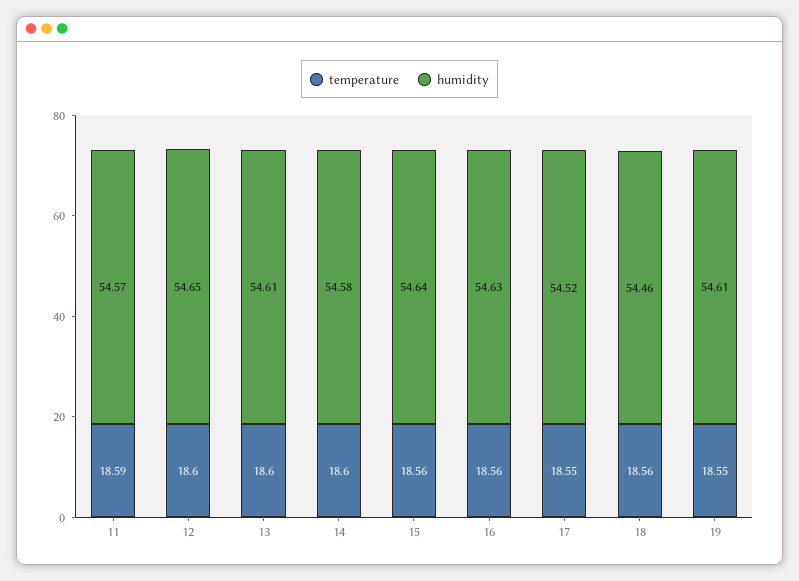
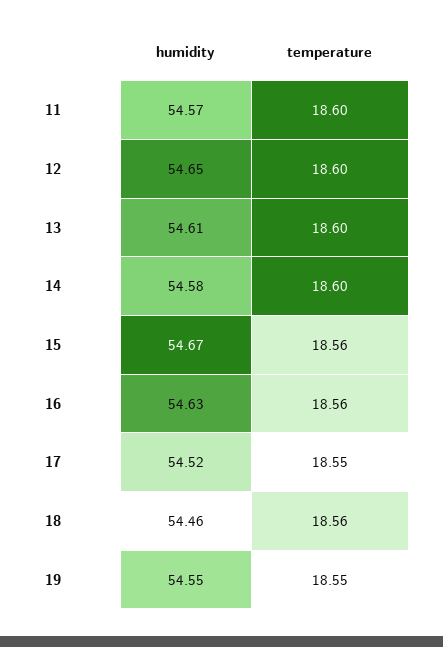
  {
    "temperature": {
-     "11": 18.59,
+     "11": 18.6,
      "12": 18.6,
      "13": 18.6,
      "14": 18.6,
      "15": 18.56,
      "16": 18.56,
      "17": 18.55,
      "18": 18.56,
      "19": 18.55
    },
    "humidity": {
      "11": 54.57,
      "12": 54.65,
      "13": 54.61,
      "14": 54.58,
-     "15": 54.64,
+     "15": 54.67,
      "16": 54.63,
      "17": 54.52,
      "18": 54.46,
-     "19": 54.61
+     "19": 54.55
    }
  }

